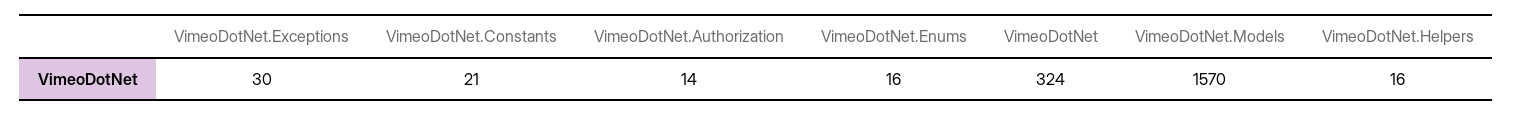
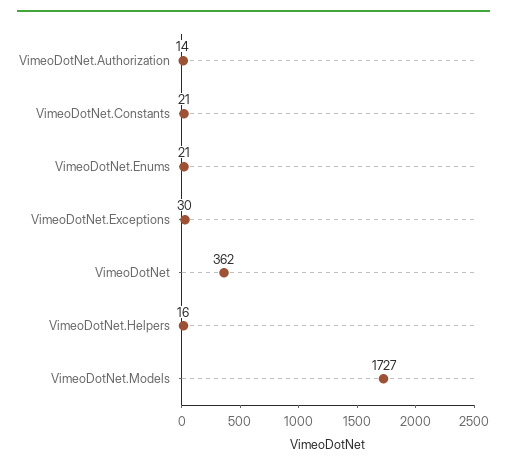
  {
    "VimeoDotNet.Exceptions": 30,
    "VimeoDotNet.Constants": 21,
    "VimeoDotNet.Authorization": 14,
-   "VimeoDotNet.Enums": 16,
+   "VimeoDotNet.Enums": 21,
-   "VimeoDotNet": 324,
+   "VimeoDotNet": 362,
-   "VimeoDotNet.Models": 1570,
+   "VimeoDotNet.Models": 1727,
    "VimeoDotNet.Helpers": 16
  }

